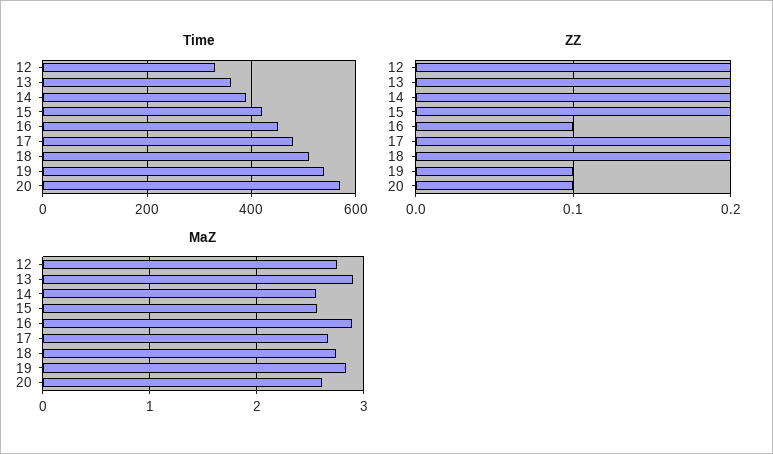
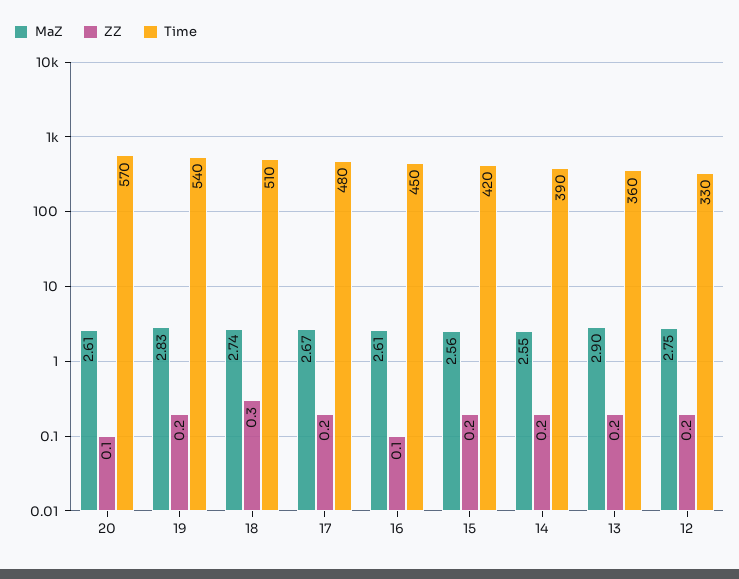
  {
    "Time": {
      "12": 330,
      "13": 360,
      "14": 390,
      "15": 420,
      "16": 450,
      "17": 480,
      "18": 510,
      "19": 540,
      "20": 570
    },
    "ZZ": {
      "12": 0.2,
      "13": 0.2,
      "14": 0.2,
      "15": 0.2,
      "16": 0.1,
      "17": 0.2,
-     "18": 0.2,
+     "18": 0.3,
-     "19": 0.1,
+     "19": 0.2,
      "20": 0.1
    },
    "MaZ": {
      "12": 2.75,
      "13": 2.9,
      "14": 2.55,
      "15": 2.56,
-     "16": 2.9,
+     "16": 2.61,
      "17": 2.67,
      "18": 2.74,
      "19": 2.83,
      "20": 2.61
    }
  }

